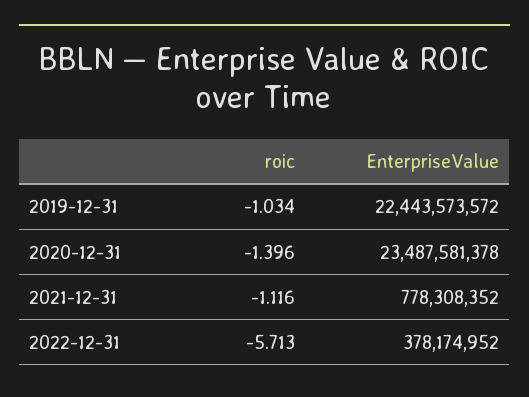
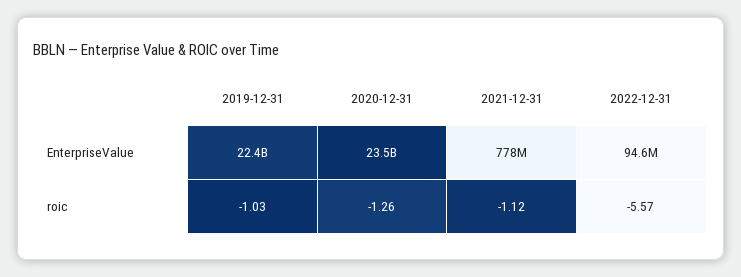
  {
    "roic": {
      "2019-12-31": -1.034,
-     "2020-12-31": -1.396,
+     "2020-12-31": -1.26,
      "2021-12-31": -1.116,
-     "2022-12-31": -5.713
+     "2022-12-31": -5.57
    },
    "EnterpriseValue": {
      "2019-12-31": 22443573572,
      "2020-12-31": 23487581378,
      "2021-12-31": 778308352,
-     "2022-12-31": 378174952
+     "2022-12-31": 94600000
    }
  }

